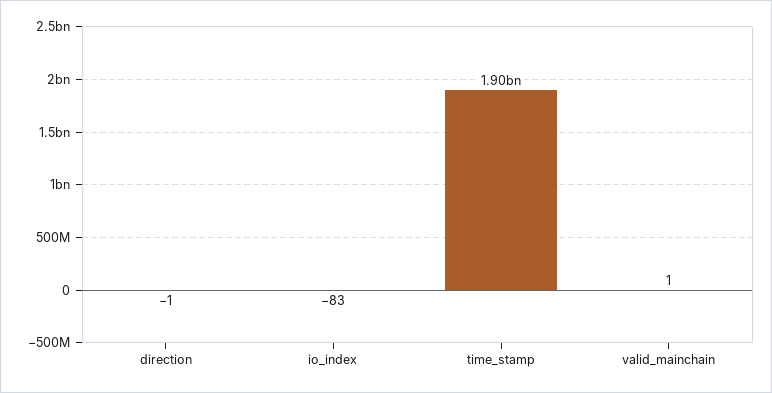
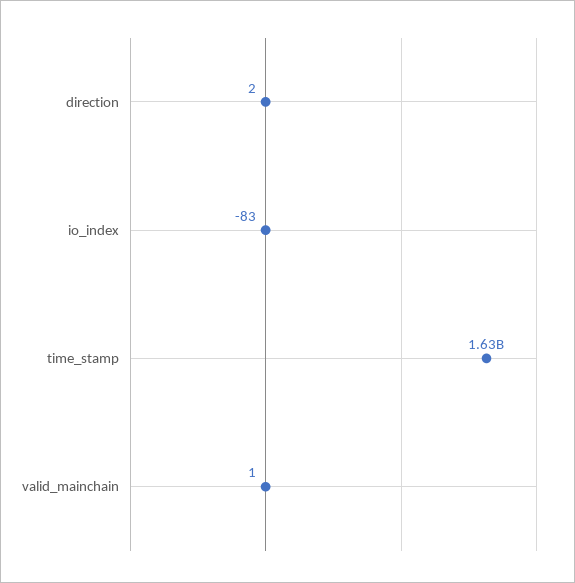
  {
-   "direction": -1,
+   "direction": 2,
    "io_index": -83,
-   "time_stamp": 1900000000,
+   "time_stamp": 1630000000,
    "valid_mainchain": 1
  }

